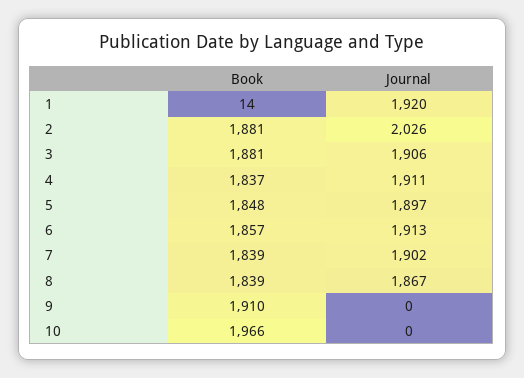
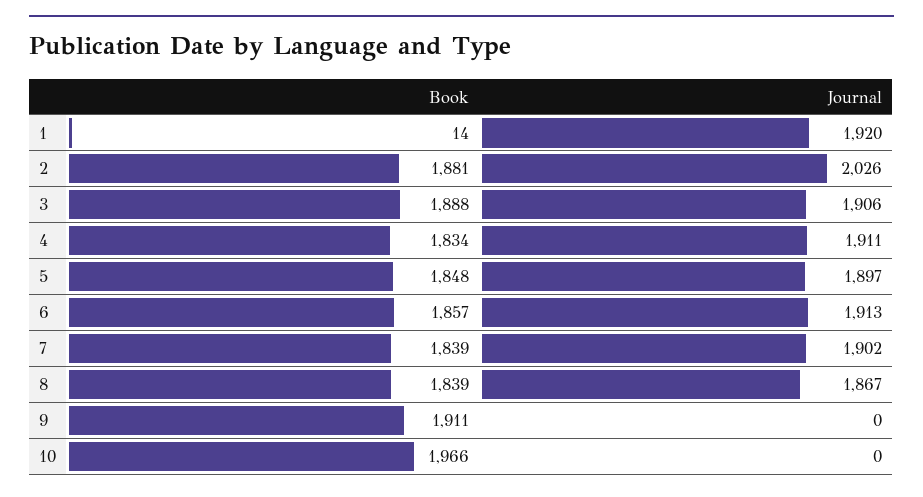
  {
    "Book": {
      "1": 14,
      "2": 1881,
-     "3": 1881,
+     "3": 1888,
-     "4": 1837,
+     "4": 1834,
      "5": 1848,
      "6": 1857,
      "7": 1839,
      "8": 1839,
-     "9": 1910,
+     "9": 1911,
      "10": 1966
    },
    "Journal": {
      "1": 1920,
      "2": 2026,
      "3": 1906,
      "4": 1911,
      "5": 1897,
      "6": 1913,
      "7": 1902,
      "8": 1867,
      "9": 0,
      "10": 0
    }
  }

